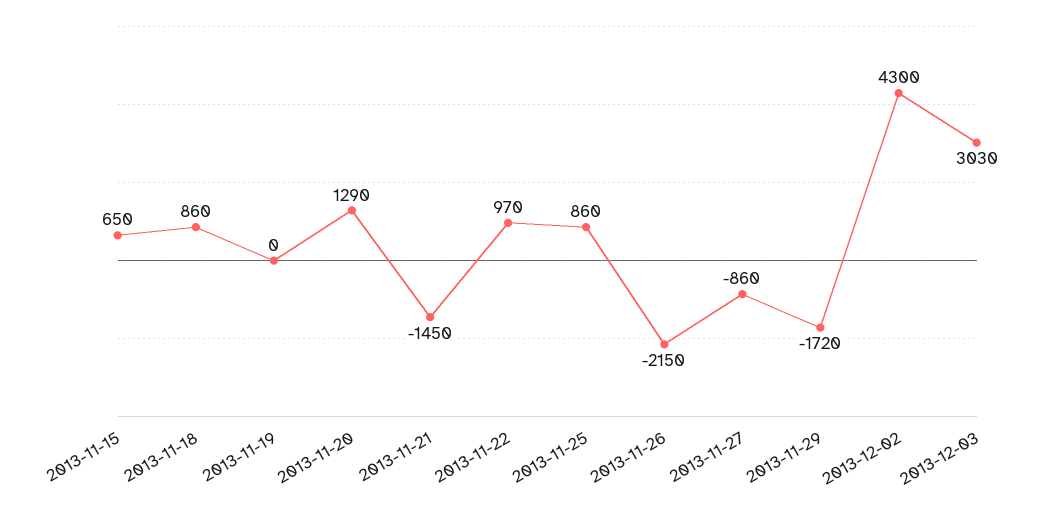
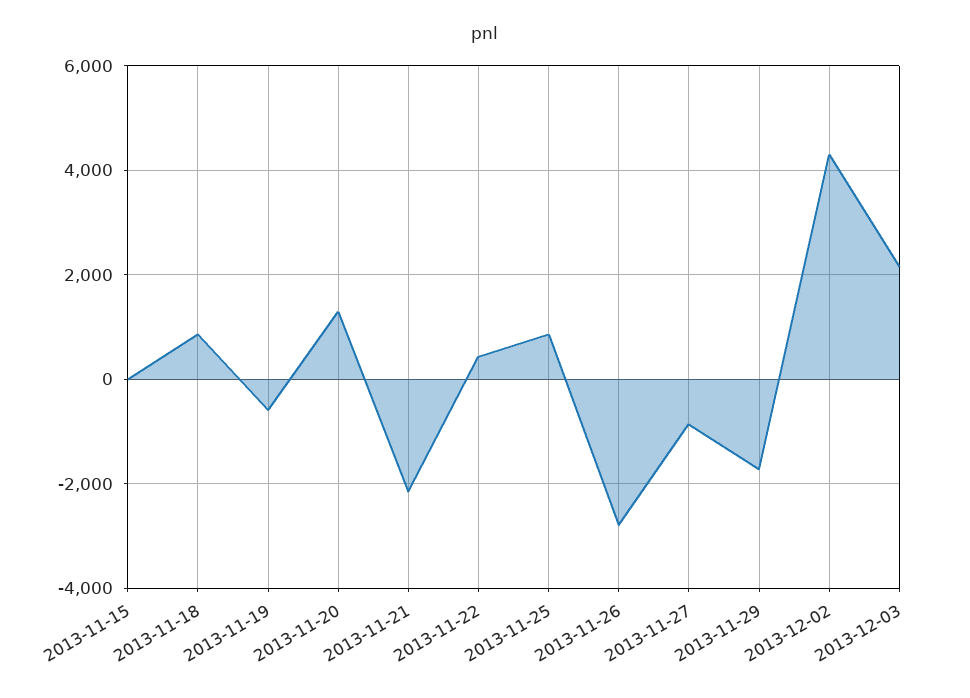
  {
-   "2013-11-15": 650,
+   "2013-11-15": 0,
    "2013-11-18": 860,
-   "2013-11-19": 0,
+   "2013-11-19": -600,
    "2013-11-20": 1290,
-   "2013-11-21": -1450,
+   "2013-11-21": -2200,
-   "2013-11-22": 970,
+   "2013-11-22": 400,
    "2013-11-25": 860,
-   "2013-11-26": -2150,
+   "2013-11-26": -2800,
    "2013-11-27": -860,
    "2013-11-29": -1720,
    "2013-12-02": 4300,
-   "2013-12-03": 3030
+   "2013-12-03": 2200
  }

